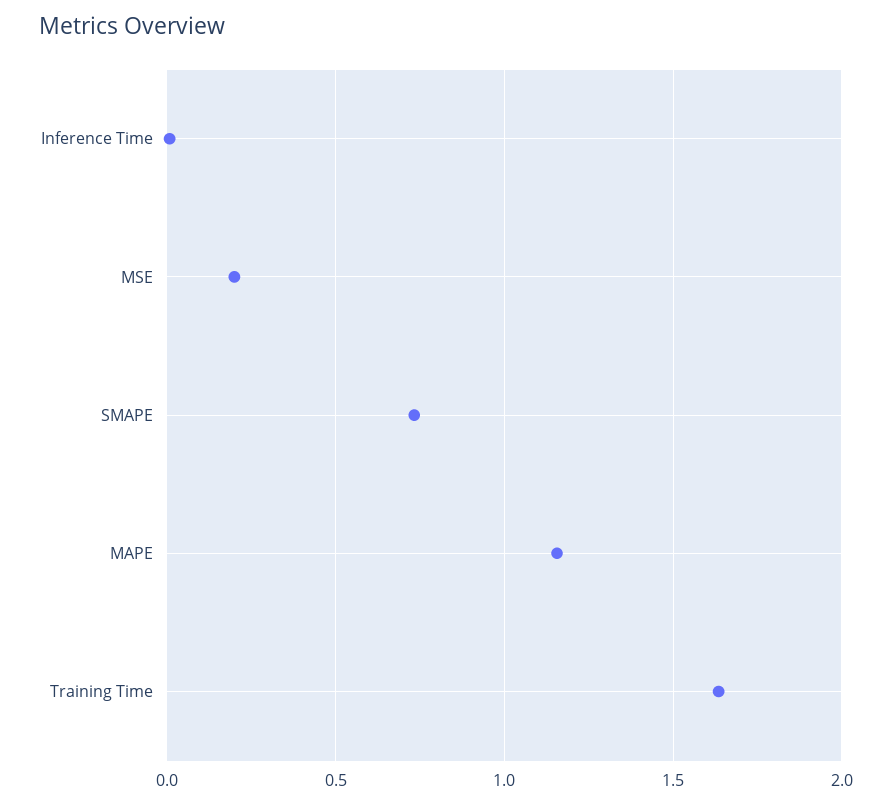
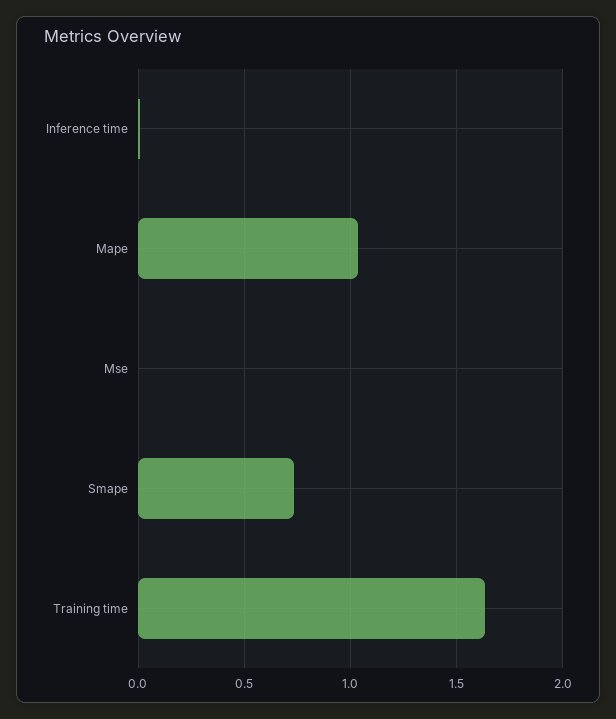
  {
    "Inference Time": 0,
-   "MSE": 0.2,
+   "MSE": 0,
    "SMAPE": 0.75,
-   "MAPE": 1.15,
+   "MAPE": 1.05,
    "Training Time": 1.65
  }

